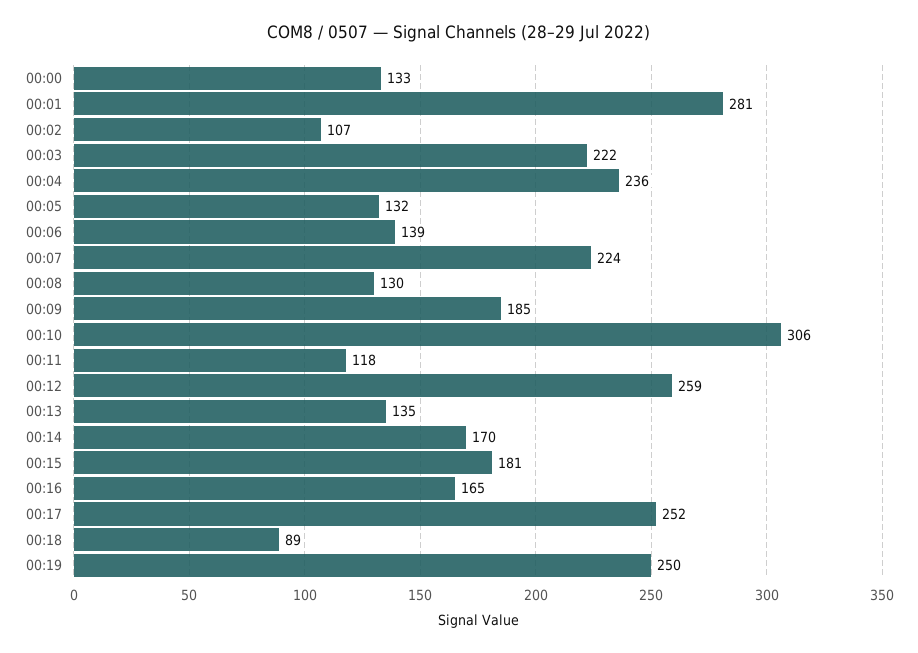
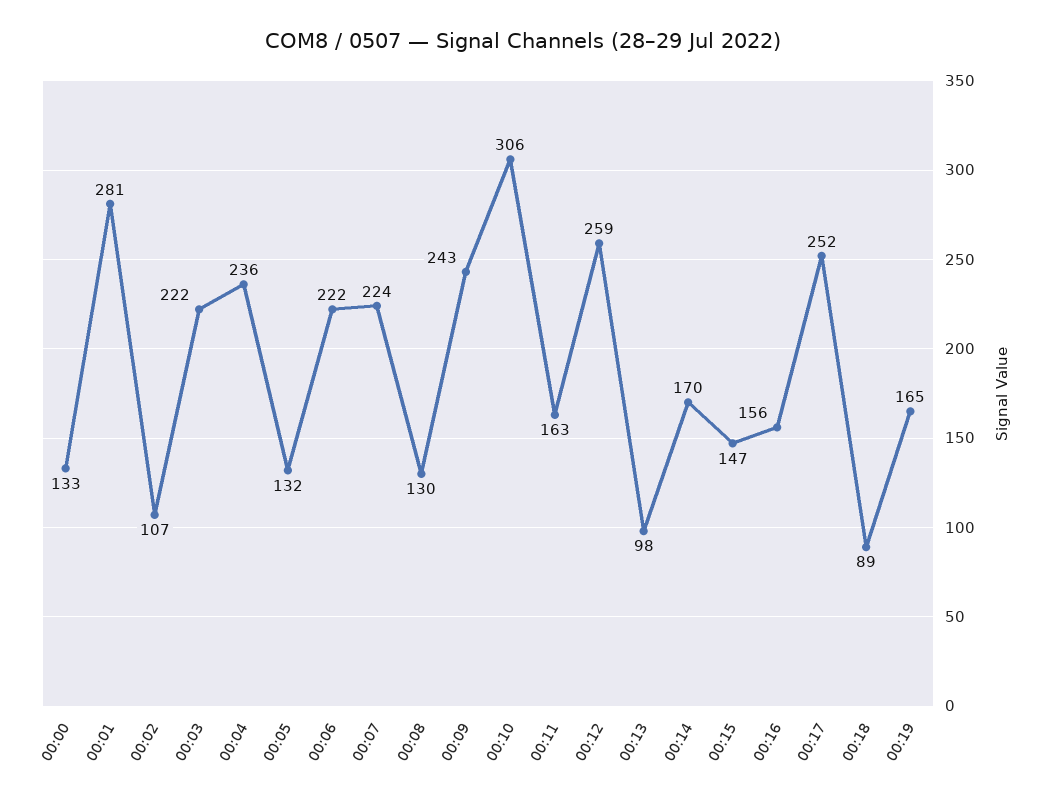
  {
    "00:00": 133,
    "00:01": 281,
    "00:02": 107,
    "00:03": 222,
    "00:04": 236,
    "00:05": 132,
-   "00:06": 139,
+   "00:06": 222,
    "00:07": 224,
    "00:08": 130,
-   "00:09": 185,
+   "00:09": 243,
    "00:10": 306,
-   "00:11": 118,
+   "00:11": 163,
    "00:12": 259,
-   "00:13": 135,
+   "00:13": 98,
    "00:14": 170,
-   "00:15": 181,
+   "00:15": 147,
-   "00:16": 165,
+   "00:16": 156,
    "00:17": 252,
    "00:18": 89,
-   "00:19": 250
+   "00:19": 165
  }

